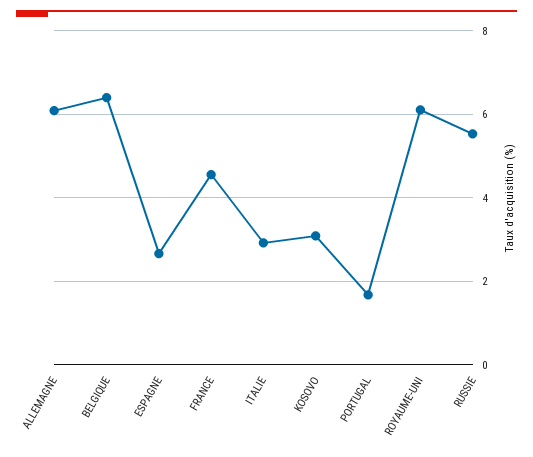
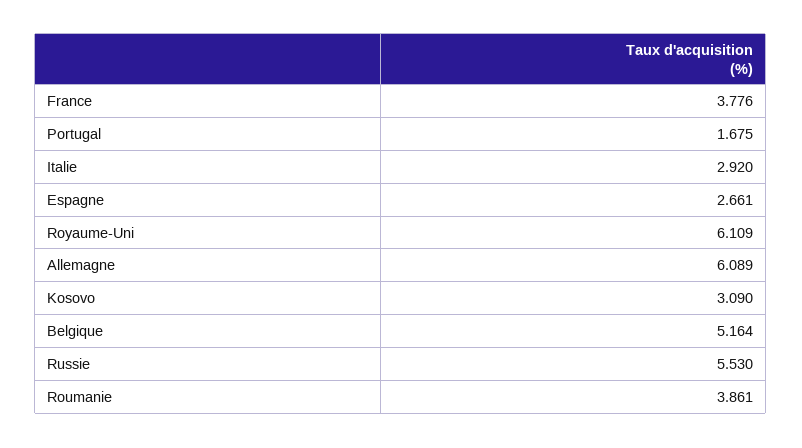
  {
    "ALLEMAGNE": 6.089,
-   "BELGIQUE": 6.4,
+   "BELGIQUE": 5.164,
    "ESPAGNE": 2.661,
-   "FRANCE": 4.6,
+   "FRANCE": 3.776,
    "ITALIE": 2.92,
    "KOSOVO": 3.09,
    "PORTUGAL": 1.675,
    "ROYAUME-UNI": 6.109,
-   "RUSSIE": 5.53
+   "RUSSIE": 5.53,
+   "Roumanie": 3.861
  }

